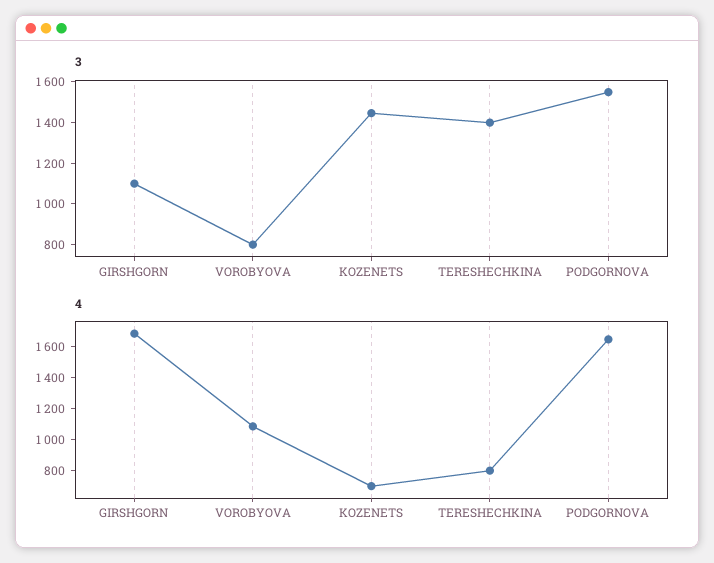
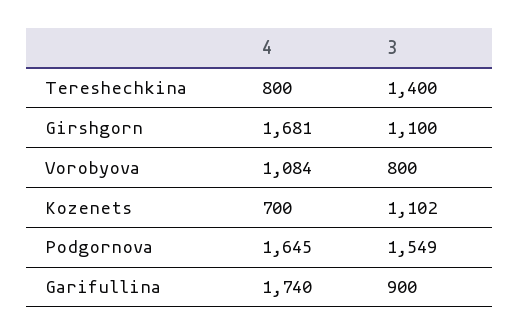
  {
    "3": {
      "GIRSHGORN": 1100,
      "VOROBYOVA": 800,
-     "KOZENETS": 1450,
+     "KOZENETS": 1102,
      "TERESHECHKINA": 1400,
-     "PODGORNOVA": 1549
+     "PODGORNOVA": 1549,
+     "Garifullina": 900
    },
    "4": {
      "GIRSHGORN": 1681,
      "VOROBYOVA": 1084,
      "KOZENETS": 700,
      "TERESHECHKINA": 800,
-     "PODGORNOVA": 1645
+     "PODGORNOVA": 1645,
+     "Garifullina": 1740
    }
  }

